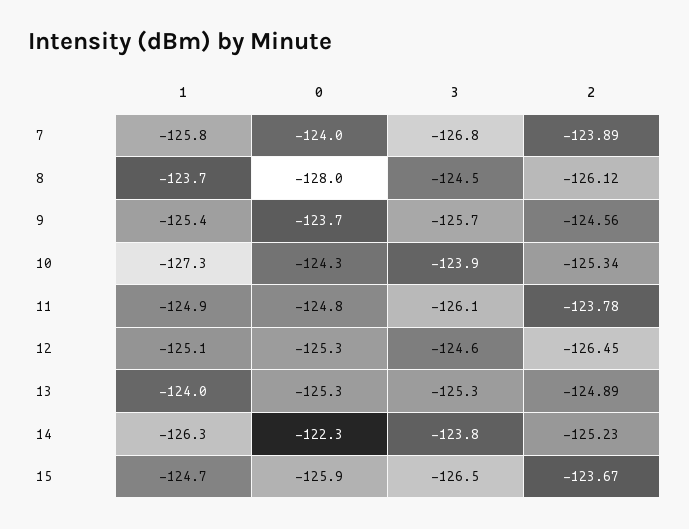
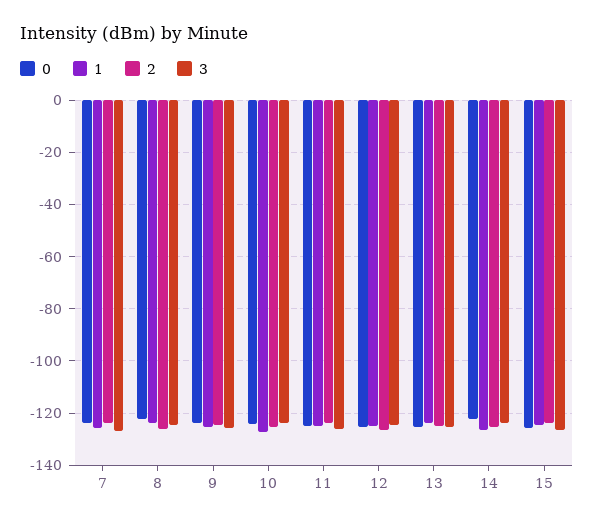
  {
    "1": {
      "7": -125.8,
      "8": -123.7,
      "9": -125.4,
      "10": -127.3,
      "11": -124.9,
      "12": -125.1,
      "13": -124,
      "14": -126.3,
      "15": -124.7
    },
    "0": {
      "7": -124,
-     "8": -128,
+     "8": -122.5,
      "9": -123.7,
      "10": -124.3,
      "11": -124.8,
      "12": -125.3,
      "13": -125.3,
      "14": -122.3,
      "15": -125.9
    },
    "3": {
      "7": -126.8,
      "8": -124.5,
      "9": -125.7,
      "10": -123.9,
      "11": -126.1,
      "12": -124.6,
      "13": -125.3,
      "14": -123.8,
      "15": -126.5
    },
    "2": {
      "7": -123.89,
      "8": -126.12,
      "9": -124.56,
      "10": -125.34,
      "11": -123.78,
      "12": -126.45,
      "13": -124.89,
      "14": -125.23,
      "15": -123.67
    }
  }

